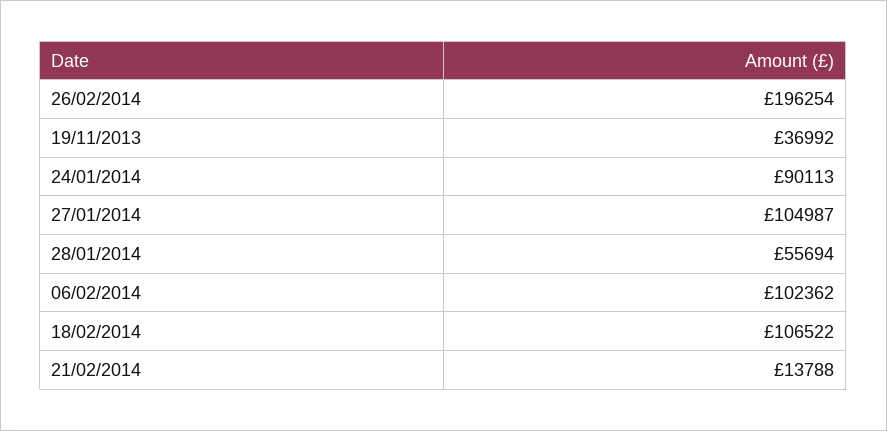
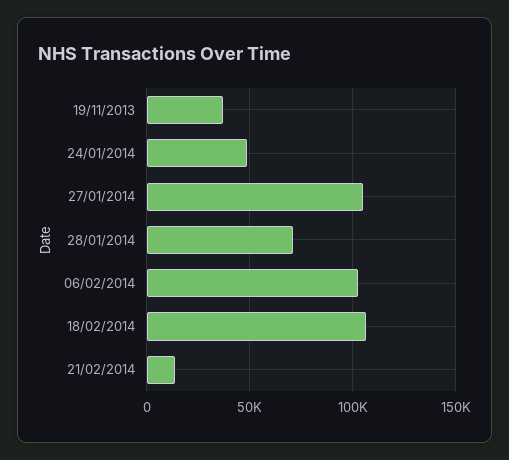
  {
-   "26/02/2014": 196254,
    "19/11/2013": 36992,
-   "24/01/2014": 90113,
+   "24/01/2014": 50000,
    "27/01/2014": 104987,
-   "28/01/2014": 55694,
+   "28/01/2014": 70000,
    "06/02/2014": 102362,
    "18/02/2014": 106522,
    "21/02/2014": 13788
  }

